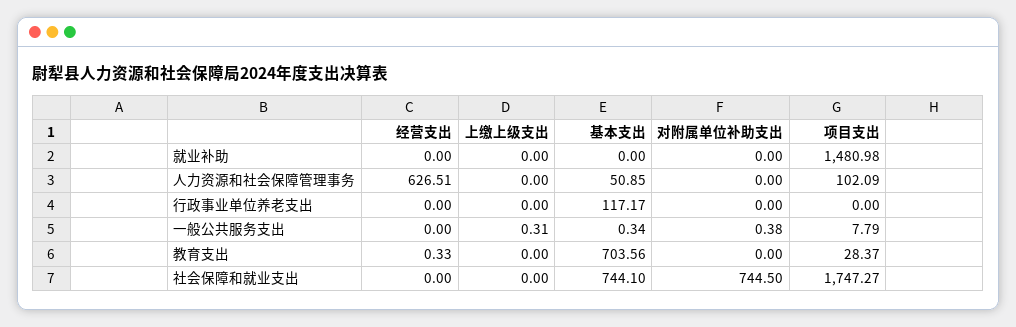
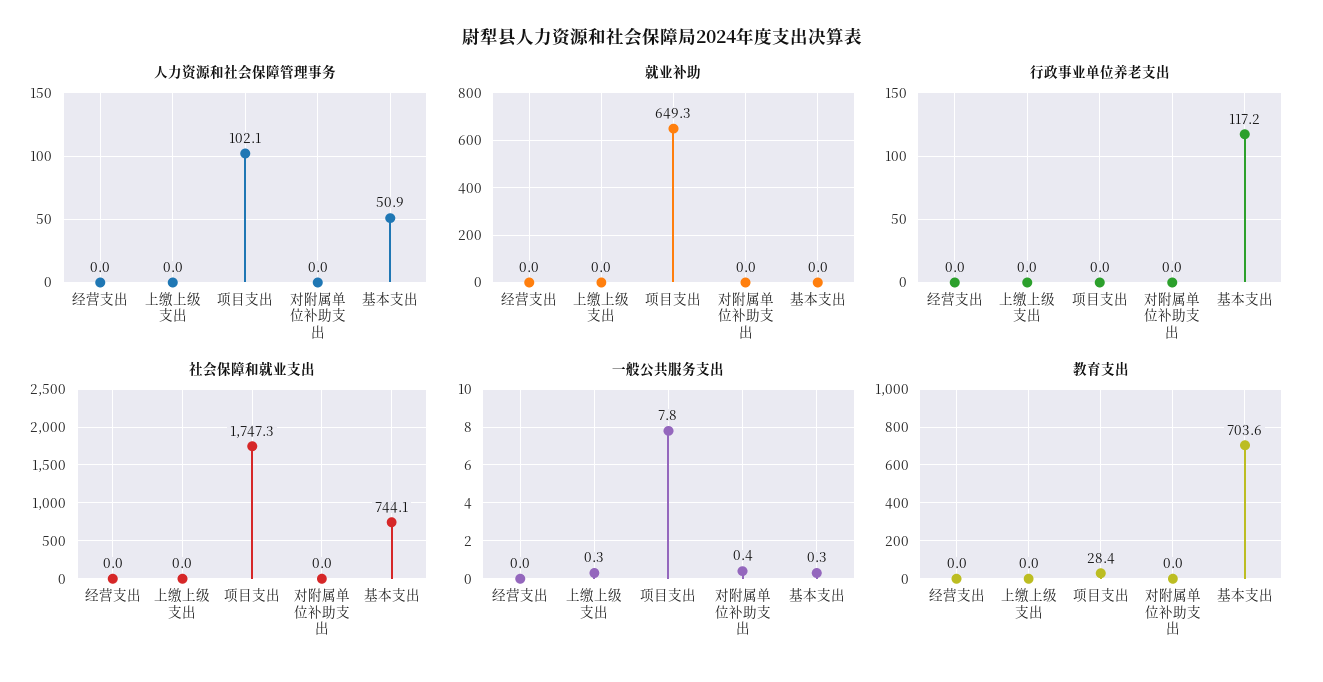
  {
    "就业补助": {
      "经营支出": 0,
      "上缴上级支出": 0,
      "基本支出": 0,
      "对附属单位补助支出": 0,
-     "项目支出": 1480.98
+     "项目支出": 649.3
    },
    "人力资源和社会保障管理事务": {
-     "经营支出": 626.51,
+     "经营支出": 0,
      "上缴上级支出": 0,
      "基本支出": 50.85,
      "对附属单位补助支出": 0,
      "项目支出": 102.09
    },
    "行政事业单位养老支出": {
      "经营支出": 0,
      "上缴上级支出": 0,
      "基本支出": 117.17,
      "对附属单位补助支出": 0,
      "项目支出": 0
    },
    "一般公共服务支出": {
      "经营支出": 0,
      "上缴上级支出": 0.31,
      "基本支出": 0.34,
      "对附属单位补助支出": 0.38,
      "项目支出": 7.79
    },
    "教育支出": {
-     "经营支出": 0.33,
+     "经营支出": 0,
      "上缴上级支出": 0,
      "基本支出": 703.56,
      "对附属单位补助支出": 0,
      "项目支出": 28.37
    },
    "社会保障和就业支出": {
      "经营支出": 0,
      "上缴上级支出": 0,
      "基本支出": 744.1,
-     "对附属单位补助支出": 744.5,
+     "对附属单位补助支出": 0,
      "项目支出": 1747.27
    }
  }

